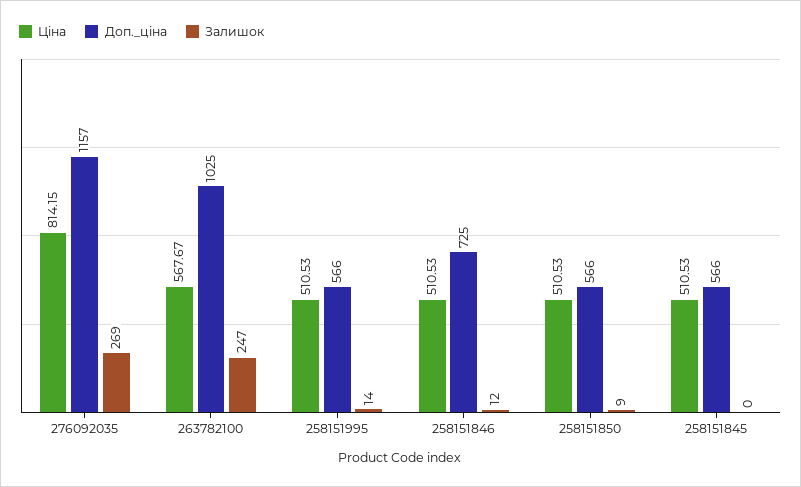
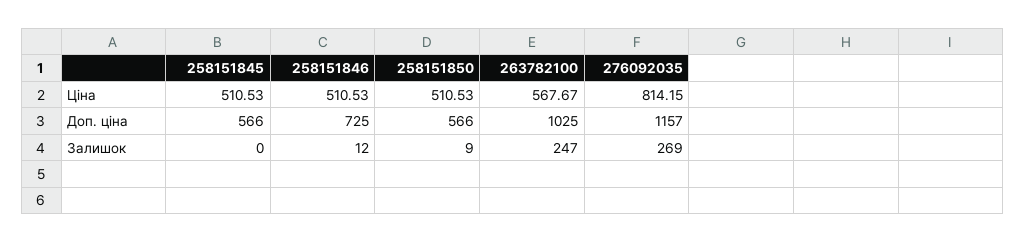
  {
    "Ціна": {
      "276092035": 814.15,
      "263782100": 567.67,
-     "258151995": 510.53,
      "258151846": 510.53,
      "258151850": 510.53,
      "258151845": 510.53
    },
    "Доп._ціна": {
      "276092035": 1157,
      "263782100": 1025,
-     "258151995": 566,
      "258151846": 725,
      "258151850": 566,
      "258151845": 566
    },
    "Залишок": {
      "276092035": 269,
      "263782100": 247,
-     "258151995": 14,
      "258151846": 12,
      "258151850": 9,
      "258151845": 0
    }
  }

